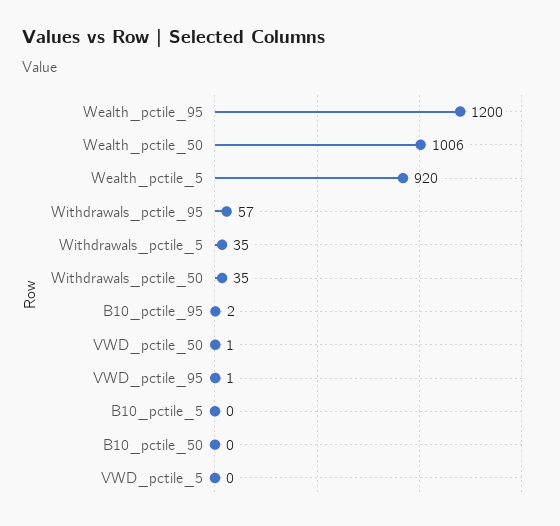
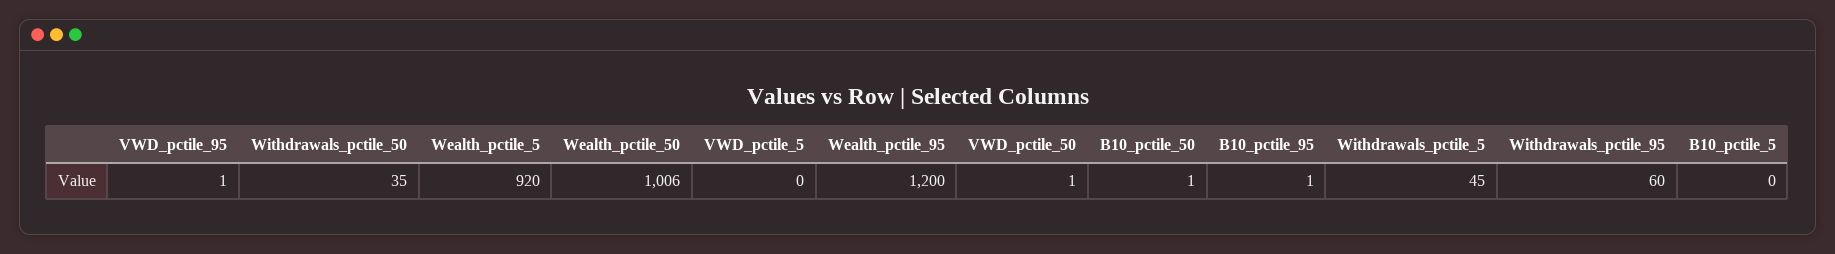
  {
    "Wealth_pctile_95": 1200,
    "Wealth_pctile_50": 1006,
    "Wealth_pctile_5": 920,
-   "Withdrawals_pctile_95": 57,
+   "Withdrawals_pctile_95": 60,
-   "Withdrawals_pctile_5": 35,
+   "Withdrawals_pctile_5": 45,
    "Withdrawals_pctile_50": 35,
-   "B10_pctile_95": 2,
+   "B10_pctile_95": 1,
    "VWD_pctile_50": 1,
    "VWD_pctile_95": 1,
    "B10_pctile_5": 0,
-   "B10_pctile_50": 0,
+   "B10_pctile_50": 1,
    "VWD_pctile_5": 0
  }

